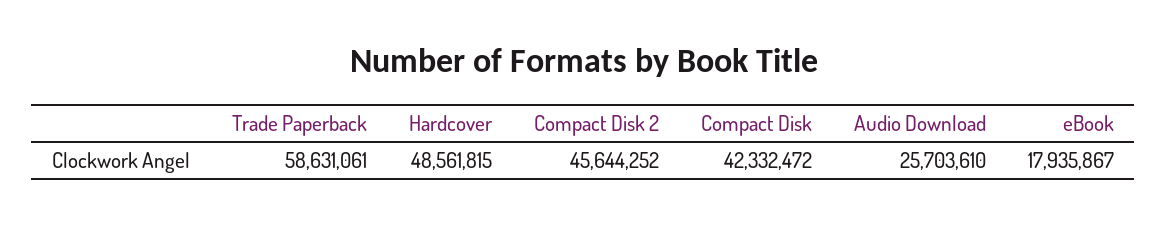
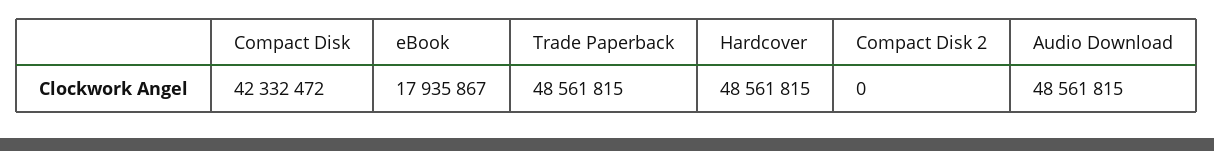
  {
-   "Trade Paperback": 58631061,
+   "Trade Paperback": 48561815,
    "Hardcover": 48561815,
-   "Compact Disk 2": 45644252,
+   "Compact Disk 2": 0,
    "Compact Disk": 42332472,
-   "Audio Download": 25703610,
+   "Audio Download": 48561815,
    "eBook": 17935867
  }

